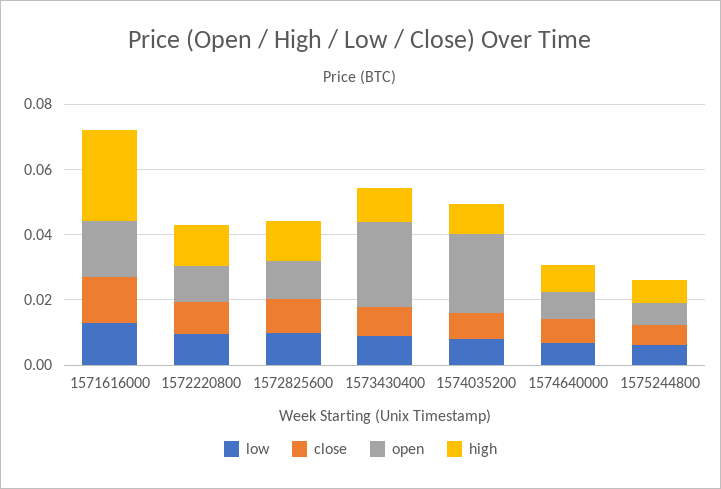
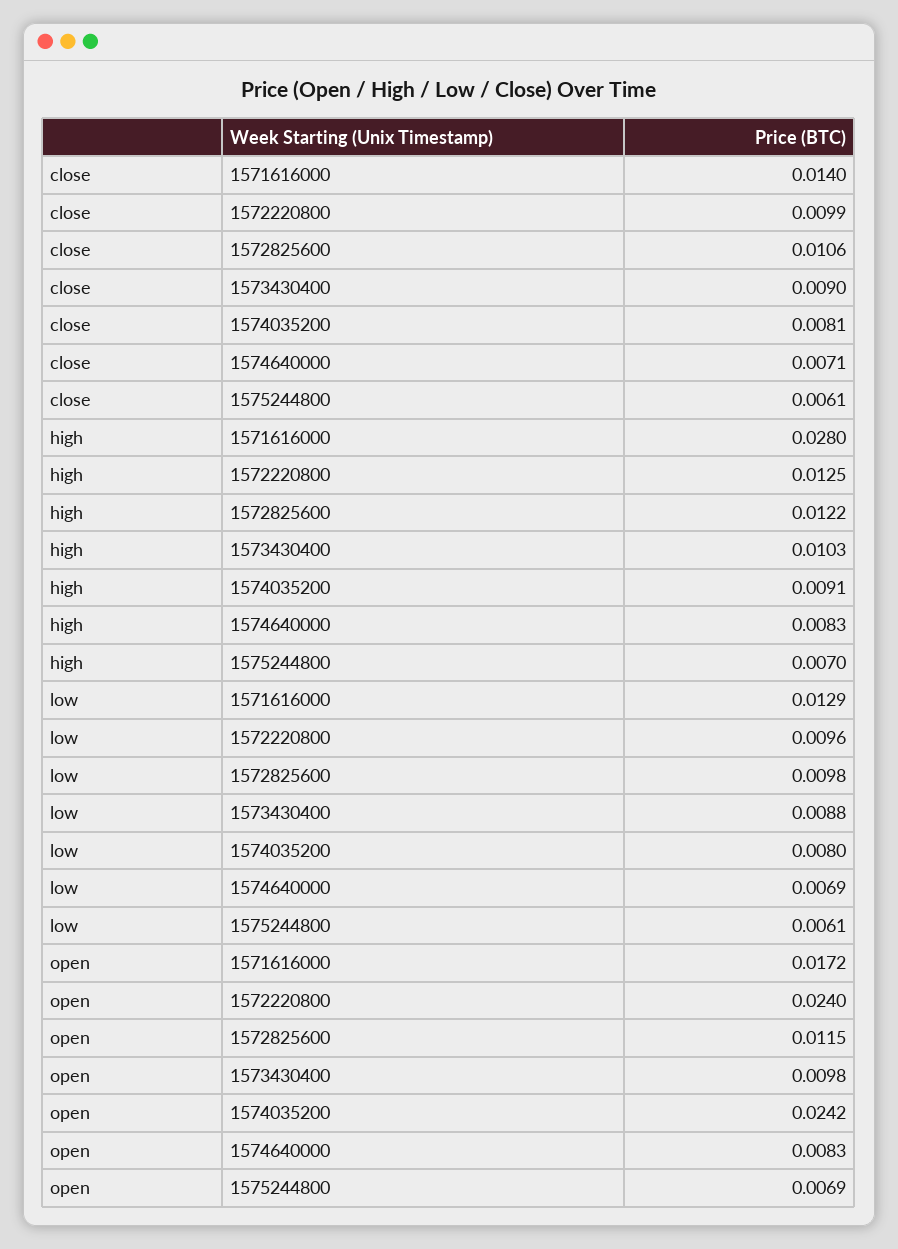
  {
    "low": {
      "1571616000": 0.0129,
      "1572220800": 0.0096,
      "1572825600": 0.0098,
      "1573430400": 0.0088,
      "1574035200": 0.008,
      "1574640000": 0.0069,
      "1575244800": 0.0061
    },
    "close": {
      "1571616000": 0.014,
      "1572220800": 0.0099,
      "1572825600": 0.0106,
      "1573430400": 0.009,
      "1574035200": 0.0081,
      "1574640000": 0.0071,
      "1575244800": 0.0061
    },
    "open": {
      "1571616000": 0.0172,
-     "1572220800": 0.01,
+     "1572220800": 0.024,
      "1572825600": 0.0115,
-     "1573430400": 0.025,
+     "1573430400": 0.0098,
      "1574035200": 0.0242,
      "1574640000": 0.0083,
      "1575244800": 0.0069
    },
    "high": {
      "1571616000": 0.028,
      "1572220800": 0.0125,
      "1572825600": 0.0122,
      "1573430400": 0.0103,
      "1574035200": 0.0091,
      "1574640000": 0.0083,
      "1575244800": 0.007
    }
  }

